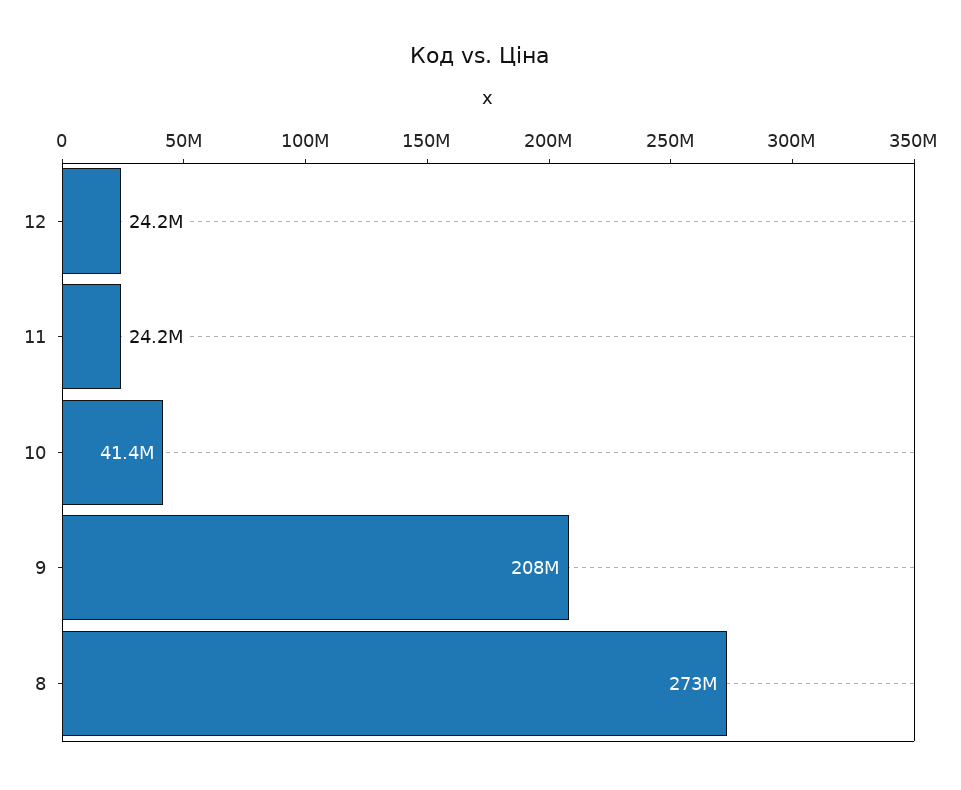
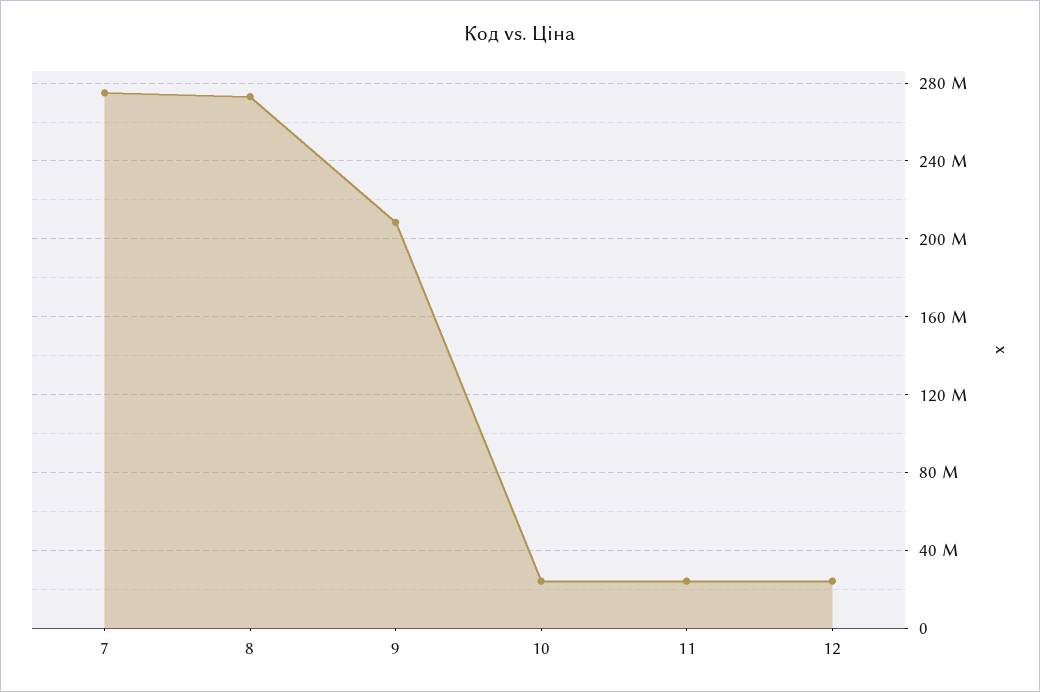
  {
    "12": 24200000,
    "11": 24200000,
-   "10": 41400000,
+   "10": 25000000,
    "9": 208000000,
-   "8": 273000000
+   "8": 273000000,
+   "7": 275000000
  }

